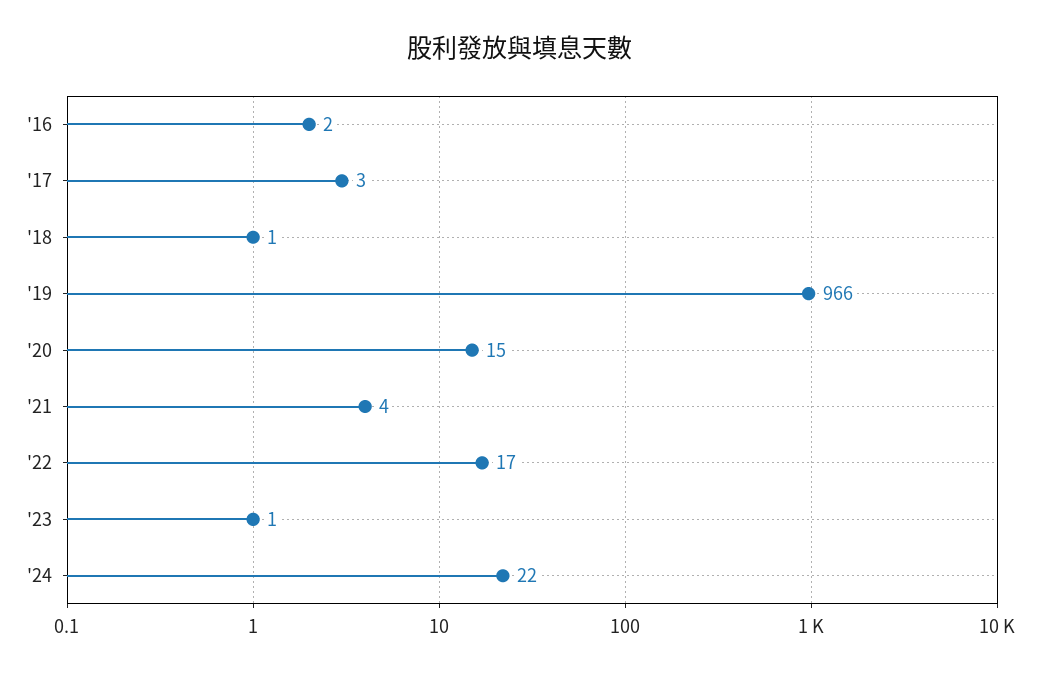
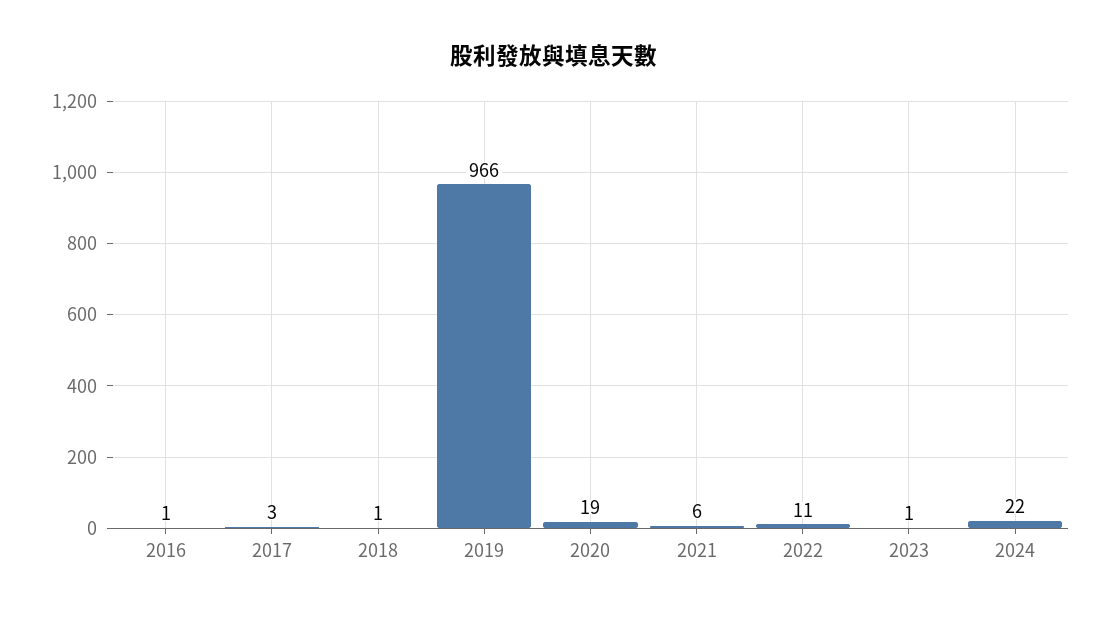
  {
-   "'16": 2,
+   "'16": 1,
    "'17": 3,
    "'18": 1,
    "'19": 966,
-   "'20": 15,
+   "'20": 19,
-   "'21": 4,
+   "'21": 6,
-   "'22": 17,
+   "'22": 11,
    "'23": 1,
    "'24": 22
  }

